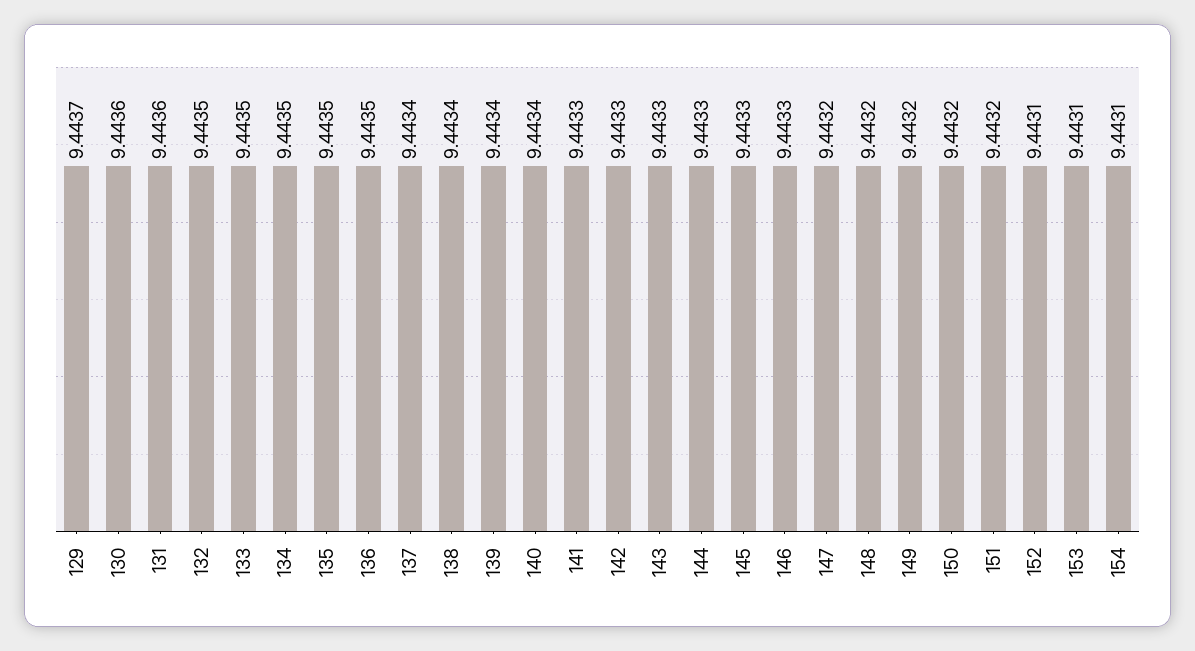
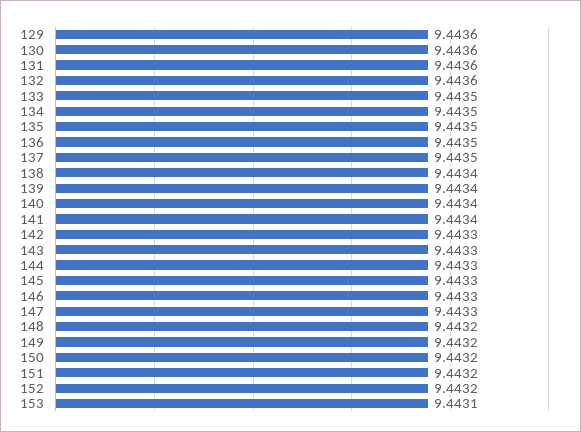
  {
-   "129": 9.4437,
+   "129": 9.4436,
    "130": 9.4436,
    "131": 9.4436,
-   "132": 9.4435,
+   "132": 9.4436,
    "133": 9.4435,
    "134": 9.4435,
    "135": 9.4435,
    "136": 9.4435,
-   "137": 9.4434,
+   "137": 9.4435,
    "138": 9.4434,
    "139": 9.4434,
    "140": 9.4434,
-   "141": 9.4433,
+   "141": 9.4434,
    "142": 9.4433,
    "143": 9.4433,
    "144": 9.4433,
    "145": 9.4433,
    "146": 9.4433,
-   "147": 9.4432,
+   "147": 9.4433,
    "148": 9.4432,
    "149": 9.4432,
    "150": 9.4432,
    "151": 9.4432,
-   "152": 9.4431,
+   "152": 9.4432,
-   "153": 9.4431,
+   "153": 9.4431
-   "154": 9.4431
  }

